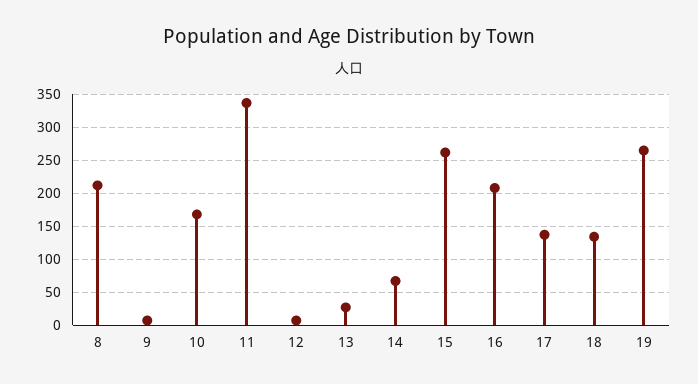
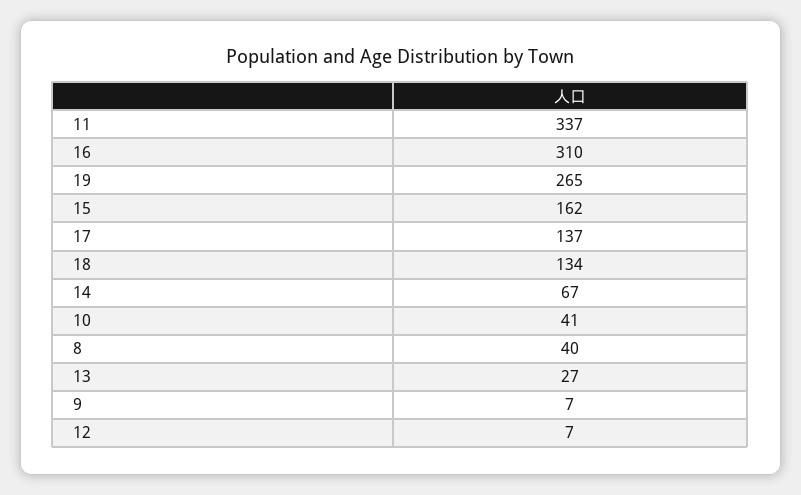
  {
-   "8": 210,
+   "8": 40,
    "9": 7,
-   "10": 170,
+   "10": 41,
    "11": 337,
    "12": 7,
    "13": 27,
    "14": 67,
-   "15": 260,
+   "15": 162,
-   "16": 210,
+   "16": 310,
    "17": 137,
    "18": 134,
    "19": 265
  }

